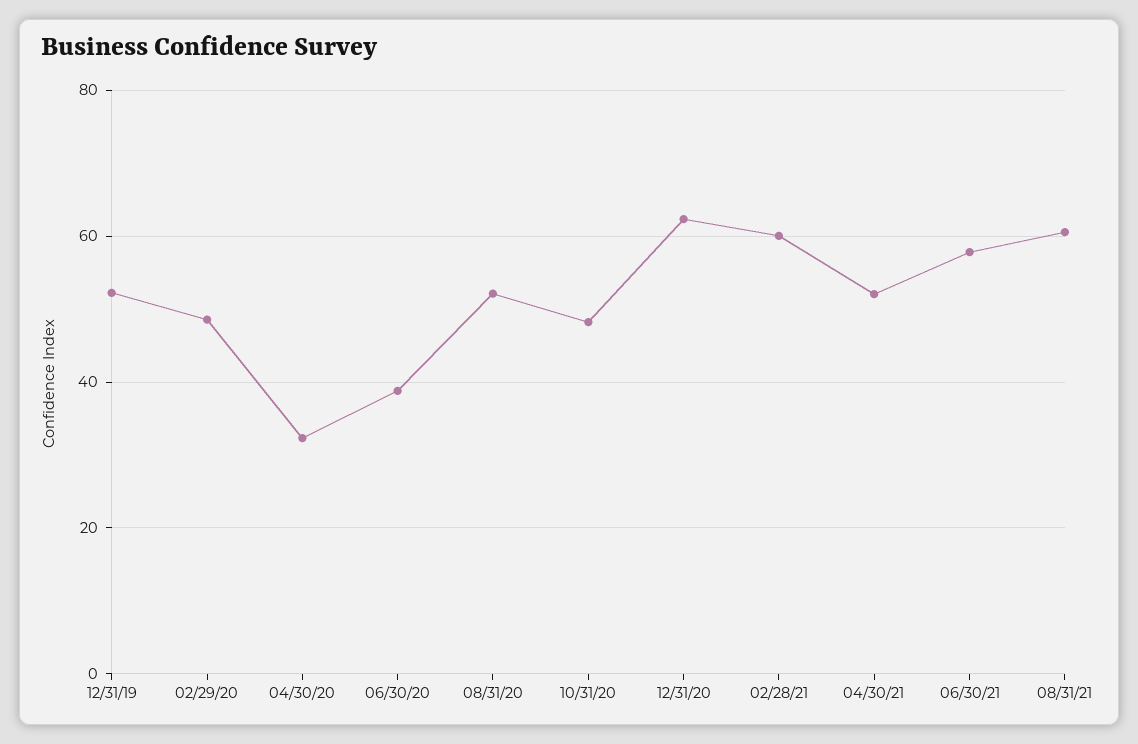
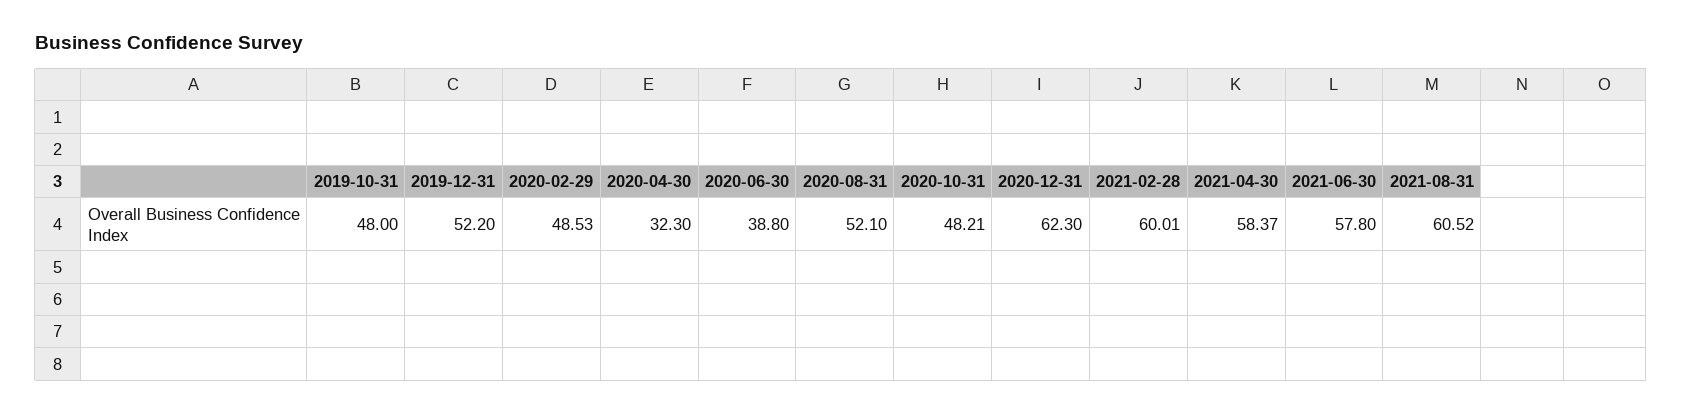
  {
    "12/31/19": 52.2,
    "02/29/20": 48.53,
    "04/30/20": 32.3,
    "06/30/20": 38.8,
    "08/31/20": 52.1,
    "10/31/20": 48.21,
    "12/31/20": 62.3,
    "02/28/21": 60.01,
-   "04/30/21": 52,
+   "04/30/21": 58.37,
    "06/30/21": 57.8,
-   "08/31/21": 60.52
+   "08/31/21": 60.52,
+   "2019-10-31": 48
  }

